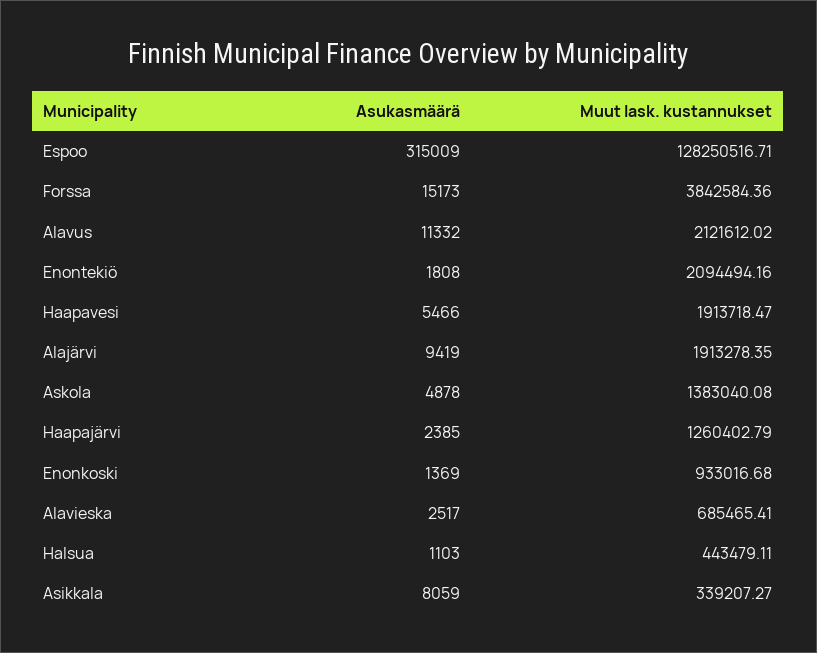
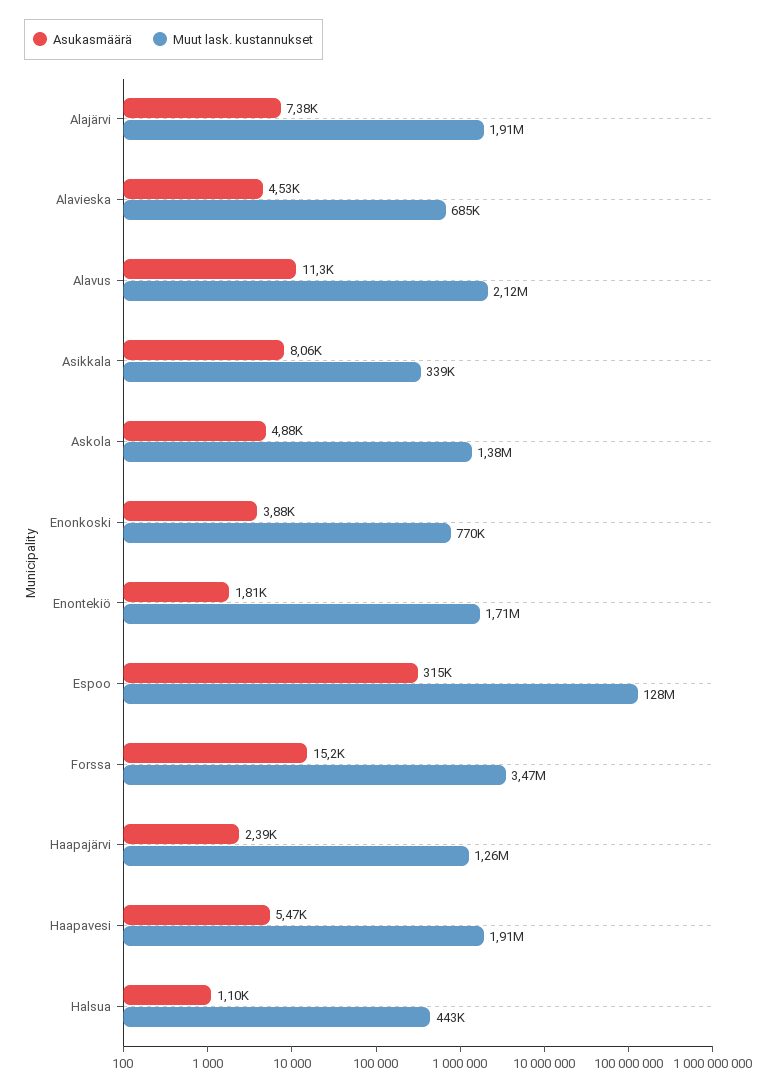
  {
    "Asukasmäärä": {
      "Espoo": 315009,
      "Forssa": 15173,
      "Alavus": 11332,
      "Enontekiö": 1808,
      "Haapavesi": 5466,
-     "Alajärvi": 9419,
+     "Alajärvi": 7380,
      "Askola": 4878,
      "Haapajärvi": 2385,
-     "Enonkoski": 1369,
+     "Enonkoski": 3880,
-     "Alavieska": 2517,
+     "Alavieska": 4530,
      "Halsua": 1103,
      "Asikkala": 8059
    },
    "Muut lask. kustannukset": {
      "Espoo": 128250516.71,
-     "Forssa": 3842584.36,
+     "Forssa": 3470000,
      "Alavus": 2121612.02,
-     "Enontekiö": 2094494.16,
+     "Enontekiö": 1710000,
      "Haapavesi": 1913718.47,
      "Alajärvi": 1913278.35,
      "Askola": 1383040.08,
      "Haapajärvi": 1260402.79,
-     "Enonkoski": 933016.68,
+     "Enonkoski": 770000,
      "Alavieska": 685465.41,
      "Halsua": 443479.11,
      "Asikkala": 339207.27
    }
  }

